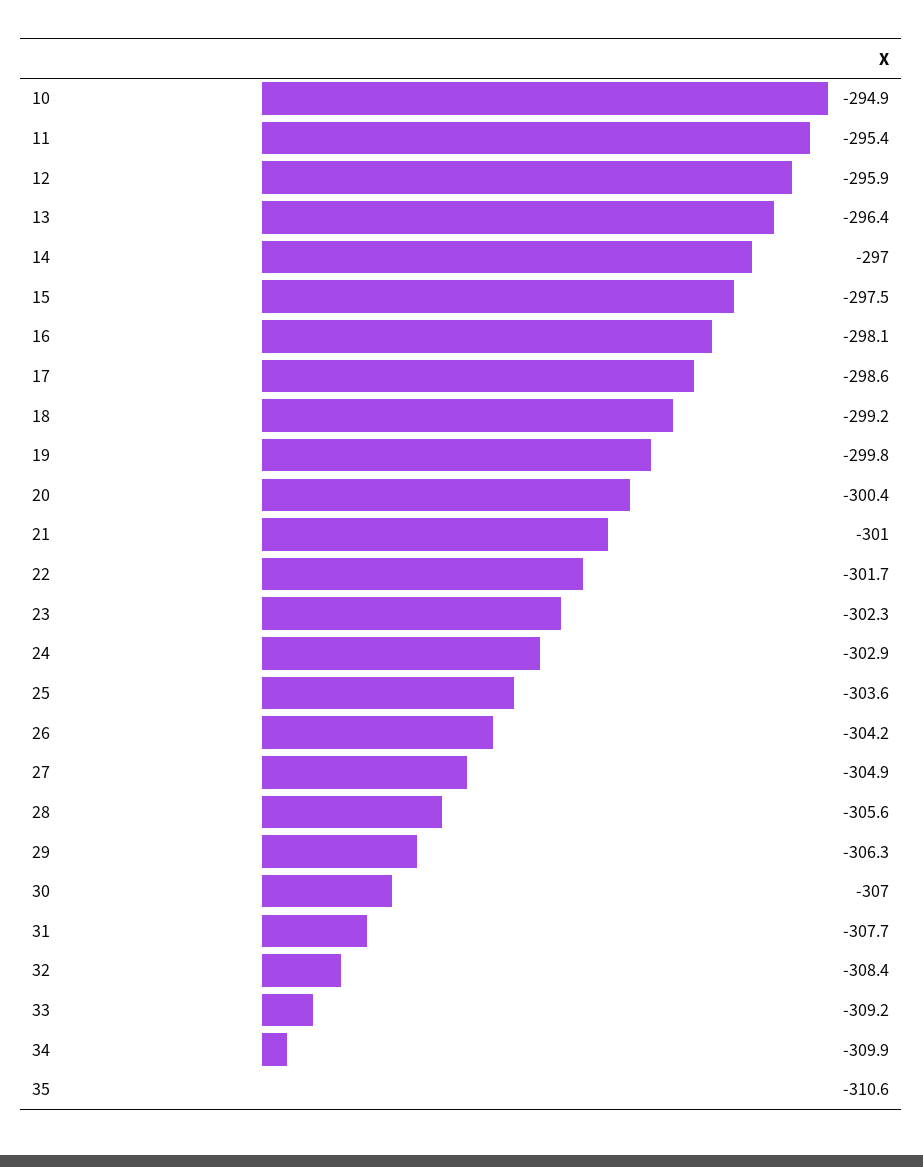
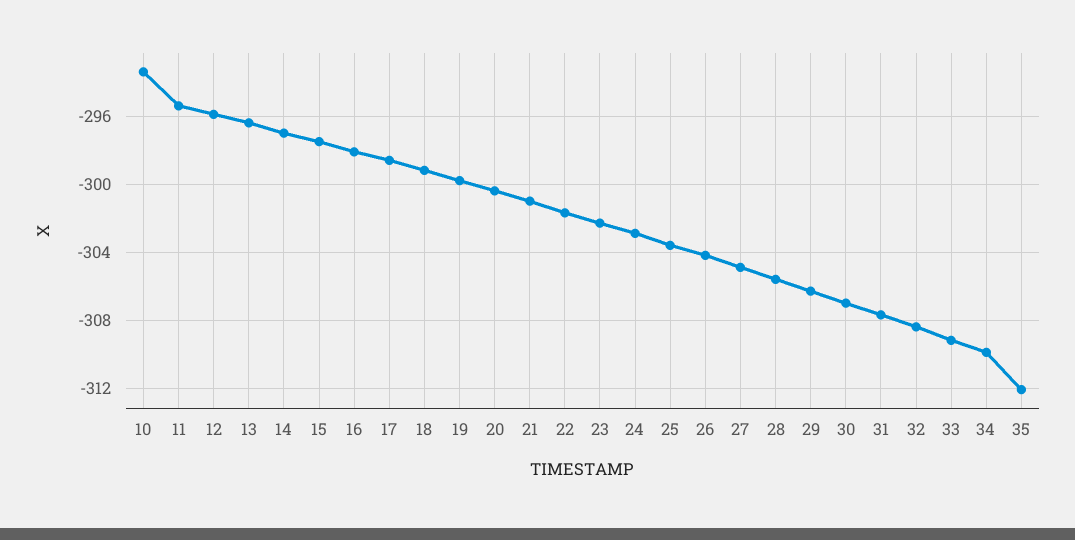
  {
-   "10": -294.9,
+   "10": -293.5,
    "11": -295.4,
    "12": -295.9,
    "13": -296.4,
    "14": -297,
    "15": -297.5,
    "16": -298.1,
    "17": -298.6,
    "18": -299.2,
    "19": -299.8,
    "20": -300.4,
    "21": -301,
    "22": -301.7,
    "23": -302.3,
    "24": -302.9,
    "25": -303.6,
    "26": -304.2,
    "27": -304.9,
    "28": -305.6,
    "29": -306.3,
    "30": -307,
    "31": -307.7,
    "32": -308.4,
    "33": -309.2,
    "34": -309.9,
-   "35": -310.6
+   "35": -312
  }

